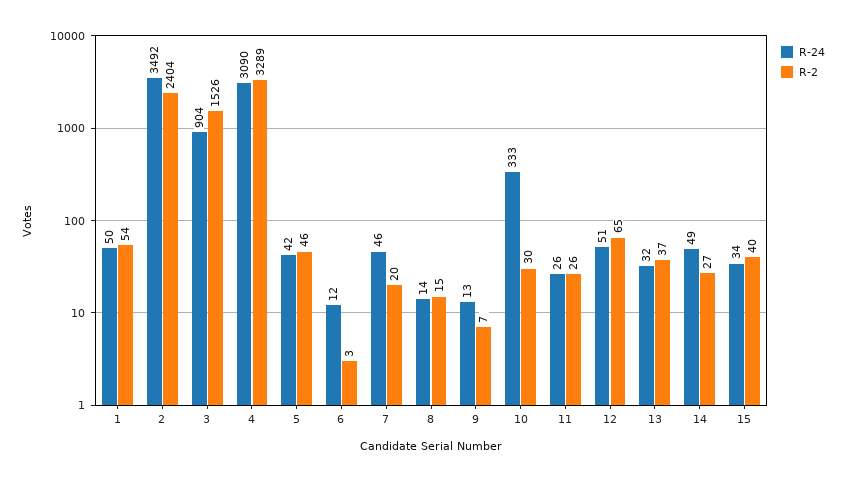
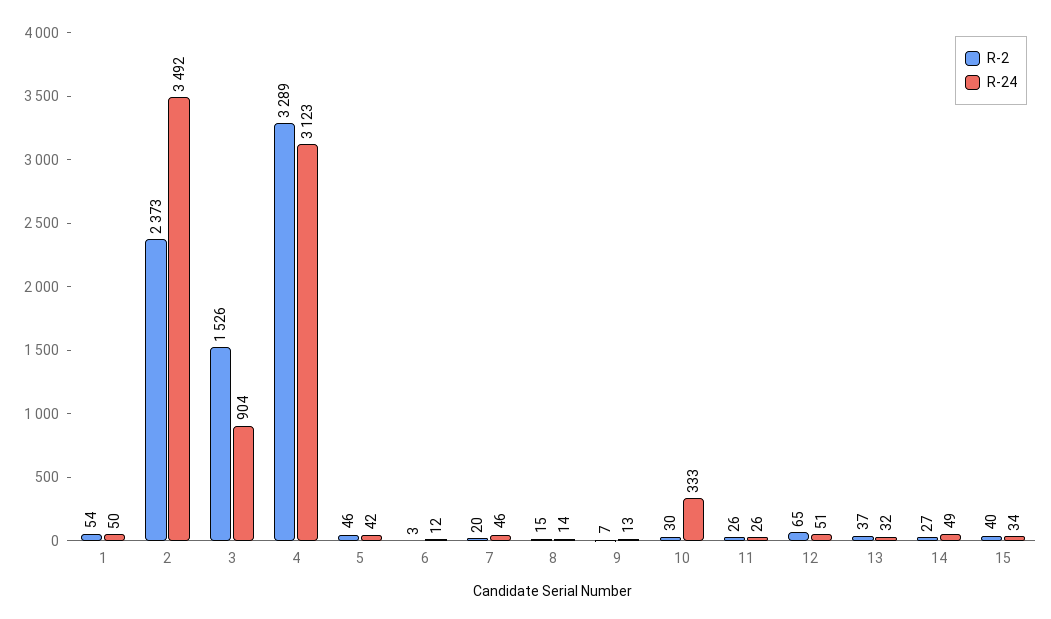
  {
    "R-24": {
      "1": 50,
      "2": 3492,
      "3": 904,
-     "4": 3090,
+     "4": 3123,
      "5": 42,
      "6": 12,
      "7": 46,
      "8": 14,
      "9": 13,
      "10": 333,
      "11": 26,
      "12": 51,
      "13": 32,
      "14": 49,
      "15": 34
    },
    "R-2": {
      "1": 54,
-     "2": 2404,
+     "2": 2373,
      "3": 1526,
      "4": 3289,
      "5": 46,
      "6": 3,
      "7": 20,
      "8": 15,
      "9": 7,
      "10": 30,
      "11": 26,
      "12": 65,
      "13": 37,
      "14": 27,
      "15": 40
    }
  }

